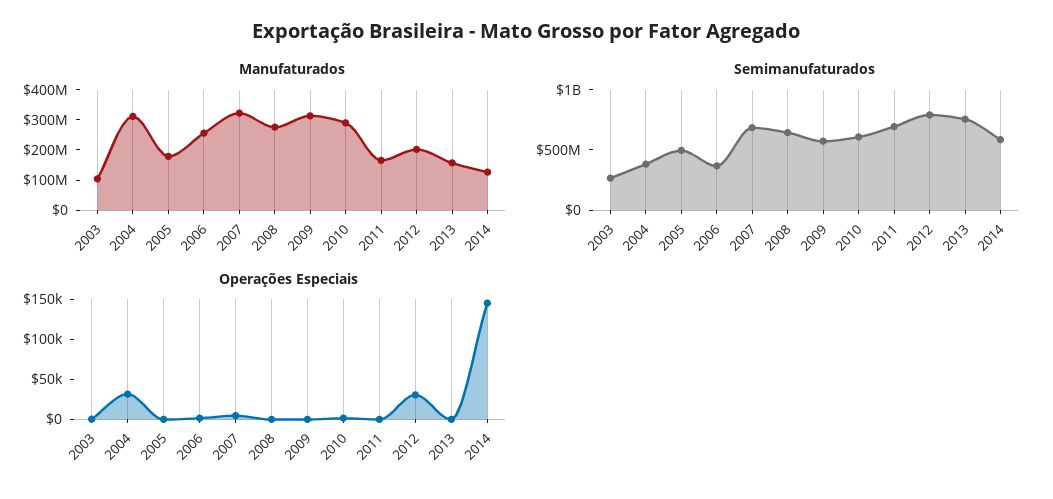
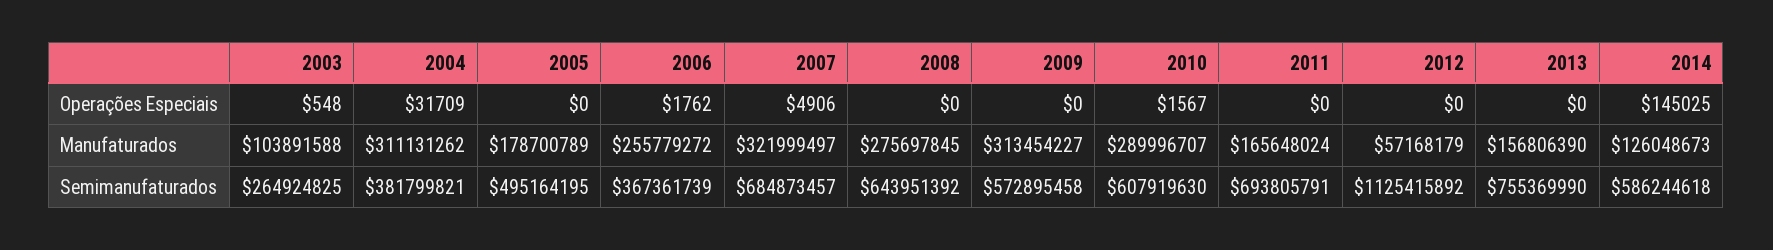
  {
    "Manufaturados": {
      "2003": 103891588,
      "2004": 311131262,
      "2005": 178700789,
      "2006": 255779272,
      "2007": 321999497,
      "2008": 275697845,
      "2009": 313454227,
      "2010": 289996707,
      "2011": 165648024,
-     "2012": 200000000,
+     "2012": 57168179,
      "2013": 156806390,
      "2014": 126048673
    },
    "Semimanufaturados": {
      "2003": 264924825,
      "2004": 381799821,
      "2005": 495164195,
      "2006": 367361739,
      "2007": 684873457,
      "2008": 643951392,
      "2009": 572895458,
      "2010": 607919630,
      "2011": 693805791,
-     "2012": 800000000,
+     "2012": 1125415892,
      "2013": 755369990,
      "2014": 586244618
    },
    "Operações Especiais": {
      "2003": 548,
      "2004": 31709,
      "2005": 0,
      "2006": 1762,
      "2007": 4906,
      "2008": 0,
      "2009": 0,
      "2010": 1567,
      "2011": 0,
-     "2012": 30000,
+     "2012": 0,
      "2013": 0,
      "2014": 145025
    }
  }

